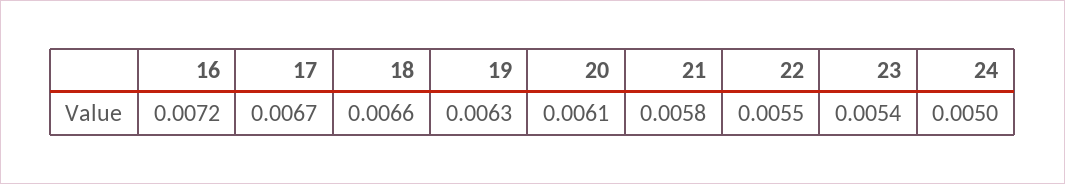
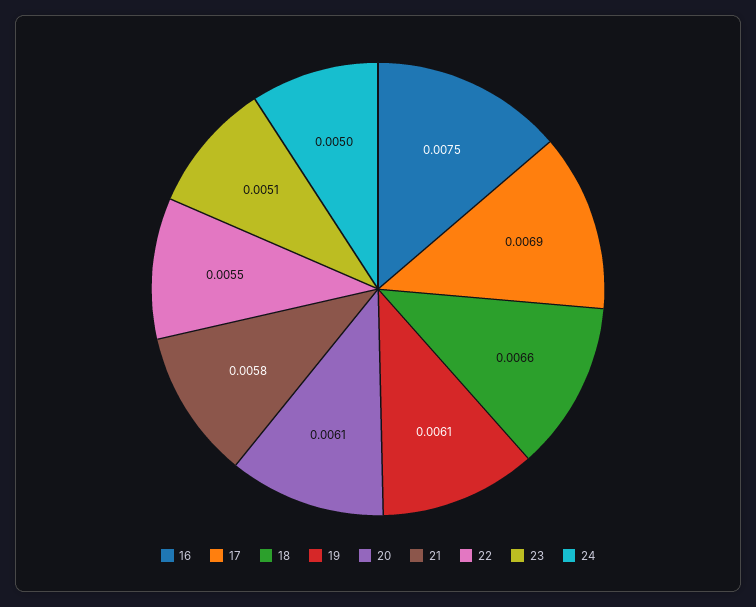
  {
-   "16": 0.0072,
+   "16": 0.0075,
-   "17": 0.0067,
+   "17": 0.0069,
    "18": 0.0066,
-   "19": 0.0063,
+   "19": 0.0061,
    "20": 0.0061,
    "21": 0.0058,
    "22": 0.0055,
-   "23": 0.0054,
+   "23": 0.0051,
    "24": 0.005
  }

